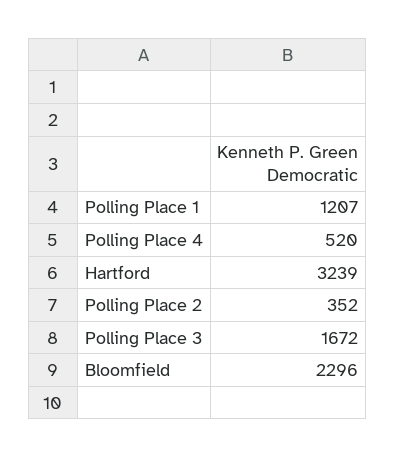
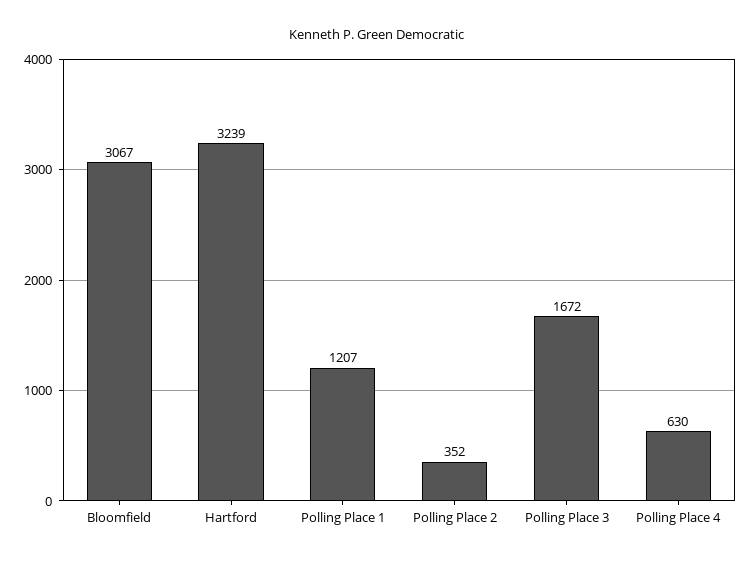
  {
    "Polling Place 1": 1207,
-   "Polling Place 4": 520,
+   "Polling Place 4": 630,
    "Hartford": 3239,
    "Polling Place 2": 352,
    "Polling Place 3": 1672,
-   "Bloomfield": 2296
+   "Bloomfield": 3067
  }

